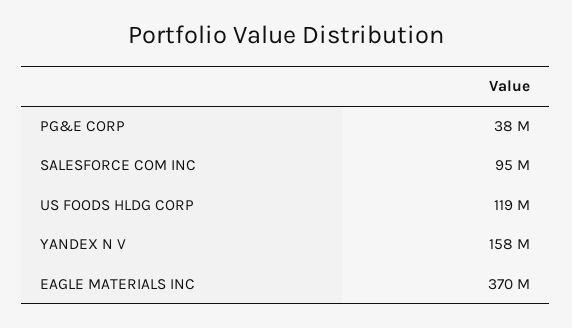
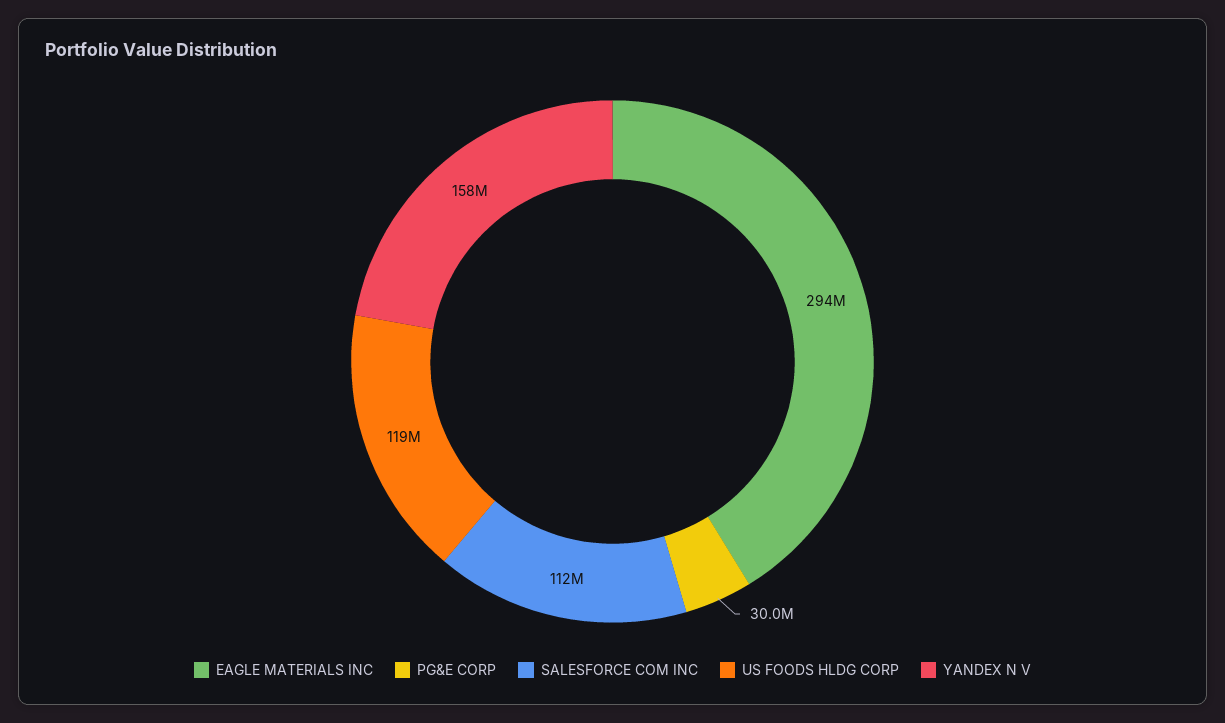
  {
-   "PG&E CORP": 38000000,
+   "PG&E CORP": 30000000,
-   "SALESFORCE COM INC": 95000000,
+   "SALESFORCE COM INC": 112000000,
    "US FOODS HLDG CORP": 119000000,
    "YANDEX N V": 158000000,
-   "EAGLE MATERIALS INC": 370000000
+   "EAGLE MATERIALS INC": 294000000
  }

